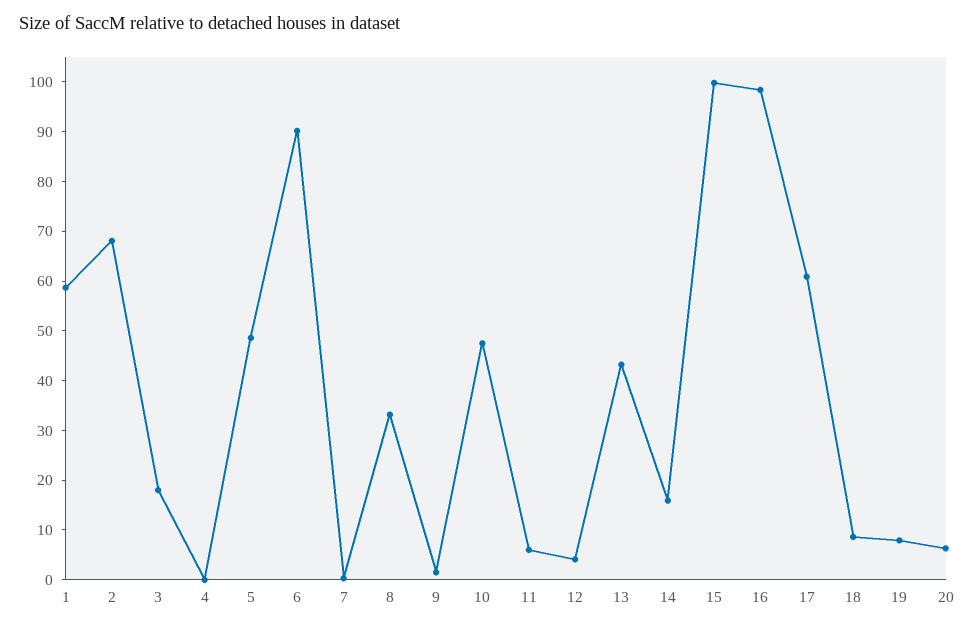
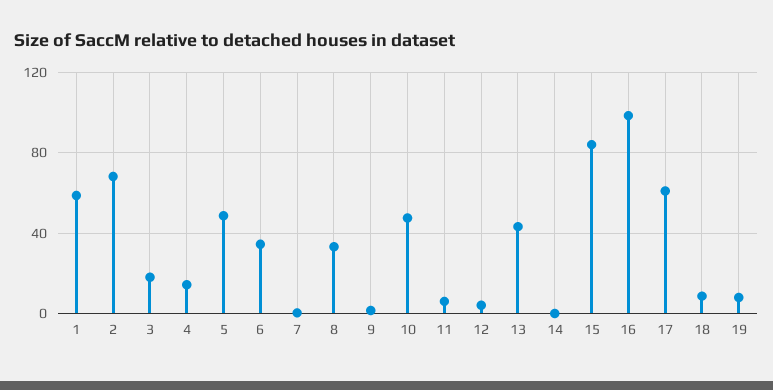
  {
    "1": 58,
    "2": 68,
    "3": 18,
-   "4": 0,
+   "4": 15,
    "5": 48,
-   "6": 90,
+   "6": 35,
    "7": 0,
    "8": 34,
    "9": 2,
    "10": 48,
    "11": 6,
    "12": 4,
    "13": 44,
-   "14": 16,
+   "14": 0,
-   "15": 100,
+   "15": 85,
    "16": 98,
    "17": 60,
    "18": 8,
-   "19": 8,
+   "19": 8
-   "20": 6
  }

